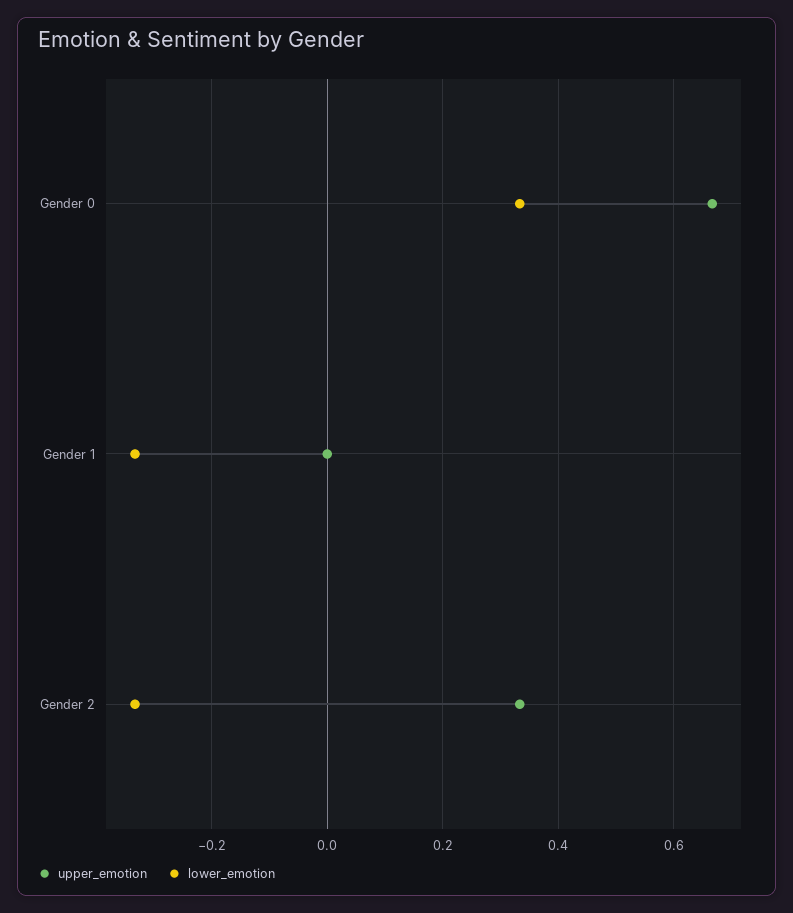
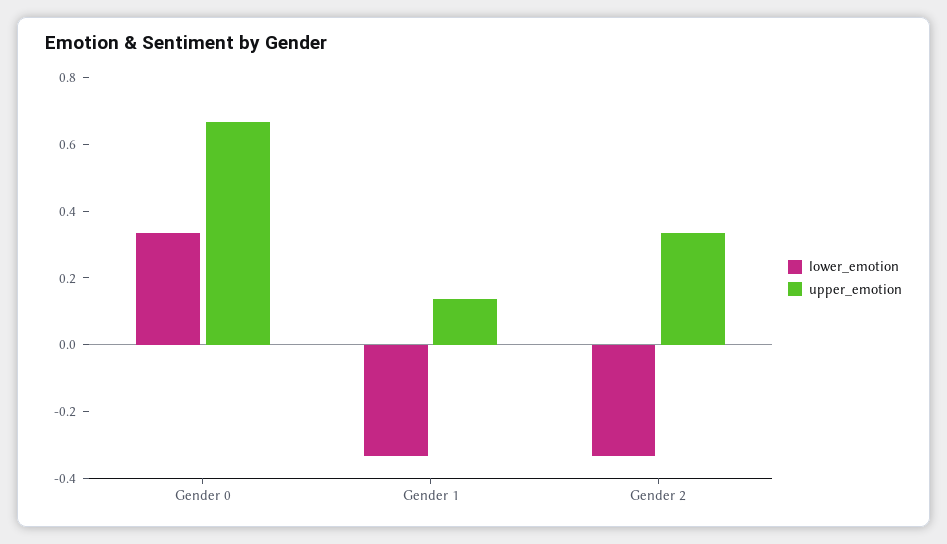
  {
    "upper_emotion": {
      "Gender 0": 0.66,
-     "Gender 1": 0,
+     "Gender 1": 0.15,
      "Gender 2": 0.34
    },
    "lower_emotion": {
      "Gender 0": 0.34,
      "Gender 1": -0.34,
      "Gender 2": -0.34
    }
  }

